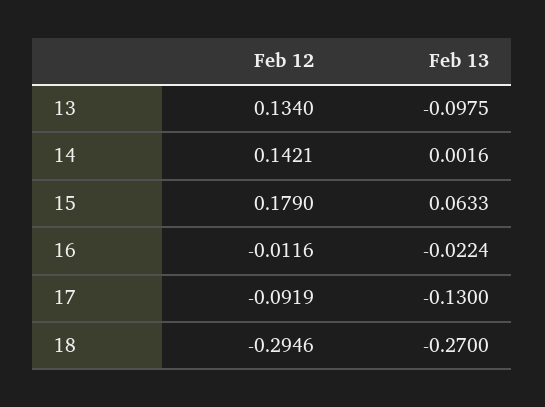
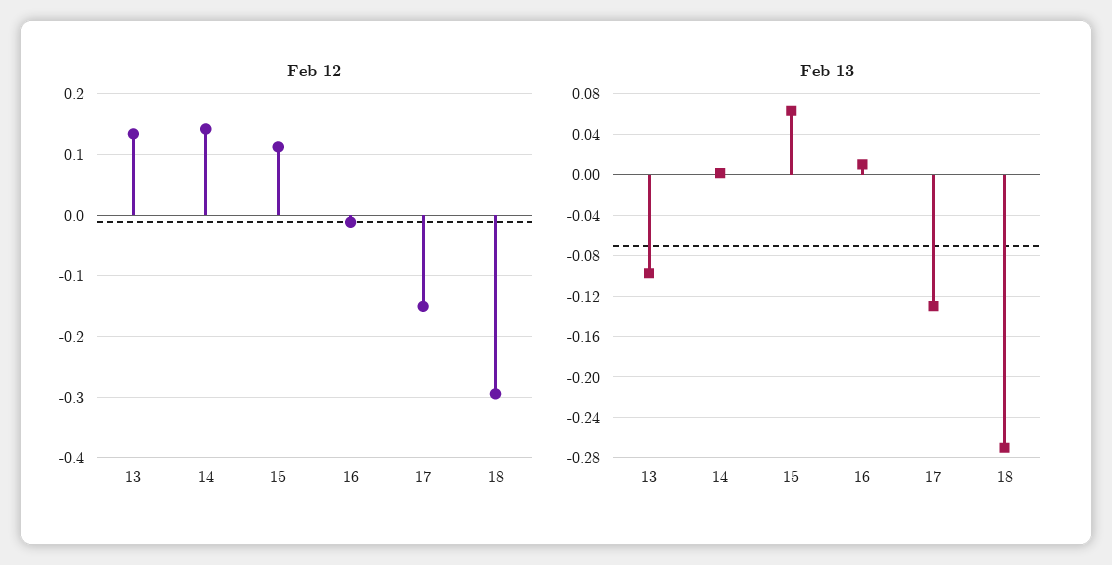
  {
    "Feb 12": {
      "13": 0.134,
      "14": 0.1421,
-     "15": 0.179,
+     "15": 0.11,
      "16": -0.0116,
-     "17": -0.0919,
+     "17": -0.15,
      "18": -0.2946
    },
    "Feb 13": {
      "13": -0.0975,
      "14": 0.0016,
      "15": 0.0633,
-     "16": -0.0224,
+     "16": 0.01,
      "17": -0.13,
      "18": -0.27
    }
  }

